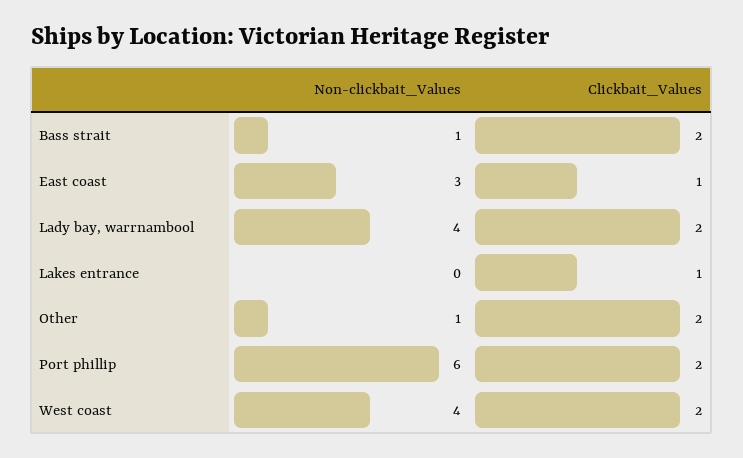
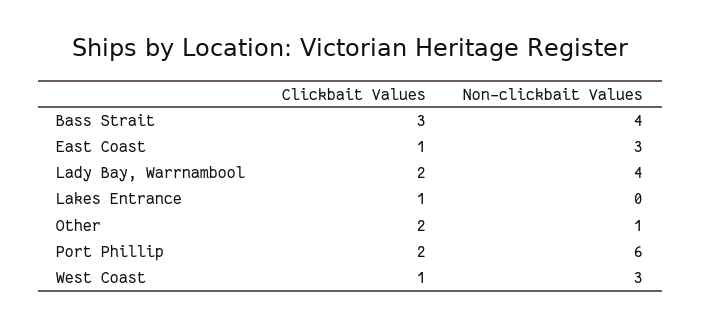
  {
    "Non-clickbait_Values": {
-     "Bass strait": 1,
+     "Bass strait": 4,
      "East coast": 3,
      "Lady bay, warrnambool": 4,
      "Lakes entrance": 0,
      "Other": 1,
      "Port phillip": 6,
-     "West coast": 4
+     "West coast": 3
    },
    "Clickbait_Values": {
-     "Bass strait": 2,
+     "Bass strait": 3,
      "East coast": 1,
      "Lady bay, warrnambool": 2,
      "Lakes entrance": 1,
      "Other": 2,
      "Port phillip": 2,
-     "West coast": 2
+     "West coast": 1
    }
  }

